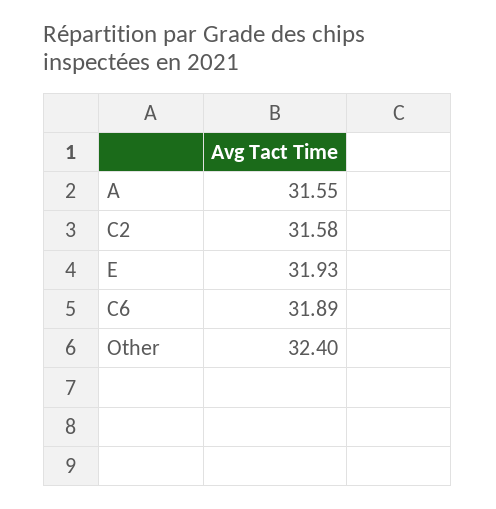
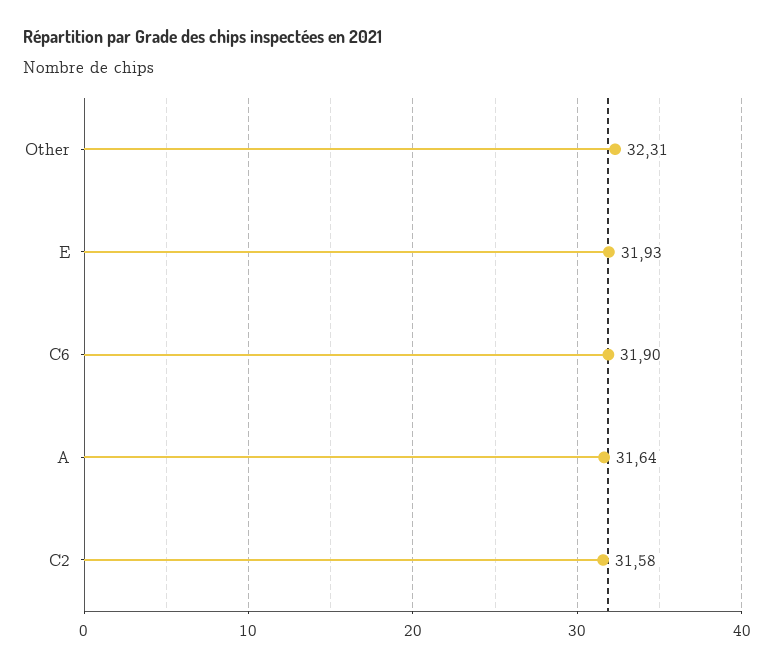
  {
-   "A": 31.55,
+   "A": 31.64,
    "C2": 31.58,
    "E": 31.93,
-   "C6": 31.89,
+   "C6": 31.9,
-   "Other": 32.4
+   "Other": 32.31
  }

